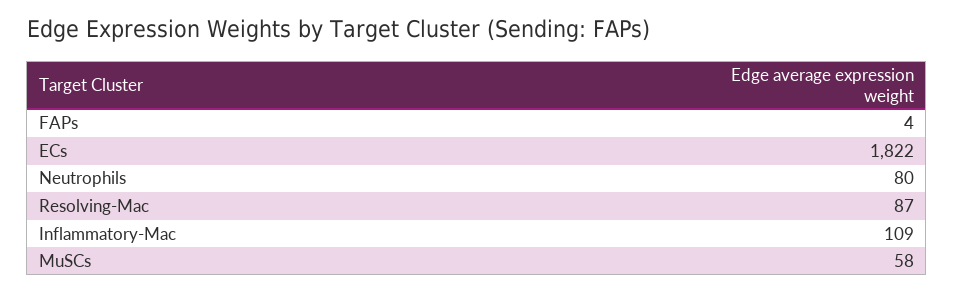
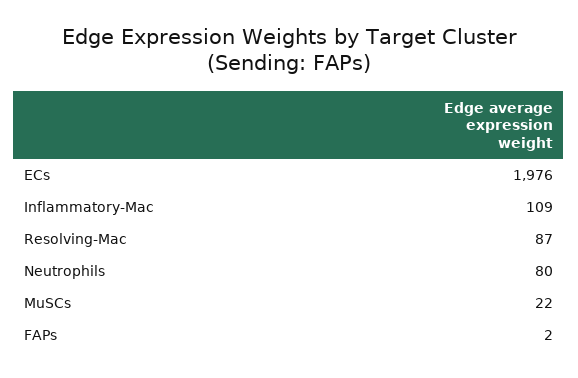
  {
-   "FAPs": 4,
+   "FAPs": 2,
-   "ECs": 1822,
+   "ECs": 1976,
    "Neutrophils": 80,
    "Resolving-Mac": 87,
    "Inflammatory-Mac": 109,
-   "MuSCs": 58
+   "MuSCs": 22
  }

